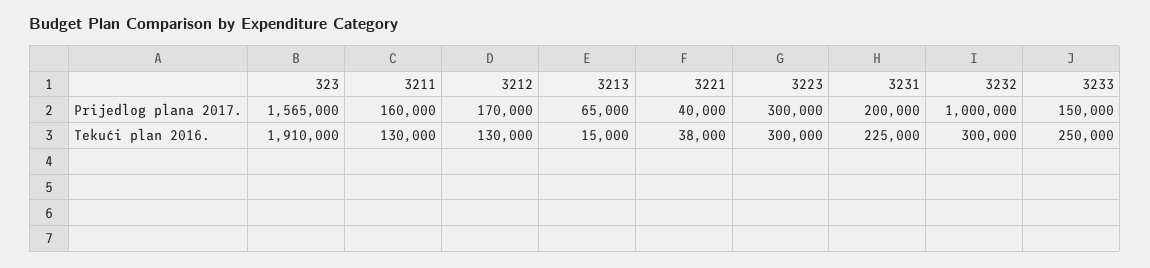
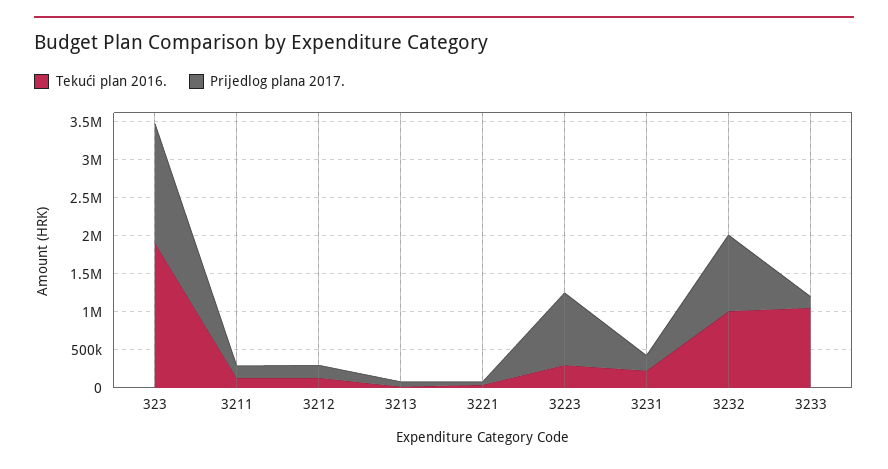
  {
    "Prijedlog plana 2017.": {
      "323": 1565000,
      "3211": 160000,
      "3212": 170000,
      "3213": 65000,
      "3221": 40000,
-     "3223": 300000,
+     "3223": 1000000,
      "3231": 200000,
      "3232": 1000000,
      "3233": 150000
    },
    "Tekući plan 2016.": {
      "323": 1910000,
      "3211": 130000,
      "3212": 130000,
      "3213": 15000,
      "3221": 38000,
      "3223": 300000,
      "3231": 225000,
-     "3232": 300000,
+     "3232": 1000000,
-     "3233": 250000
+     "3233": 1000000
    }
  }

